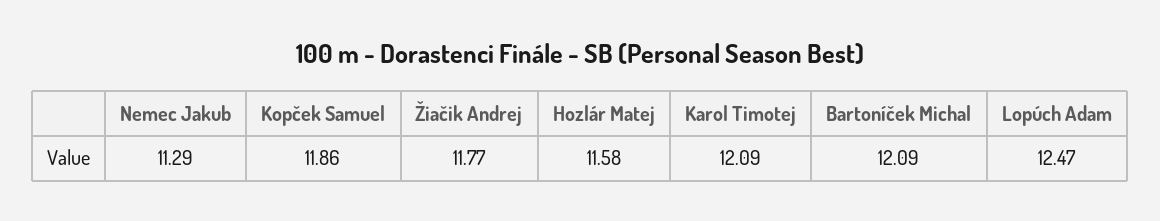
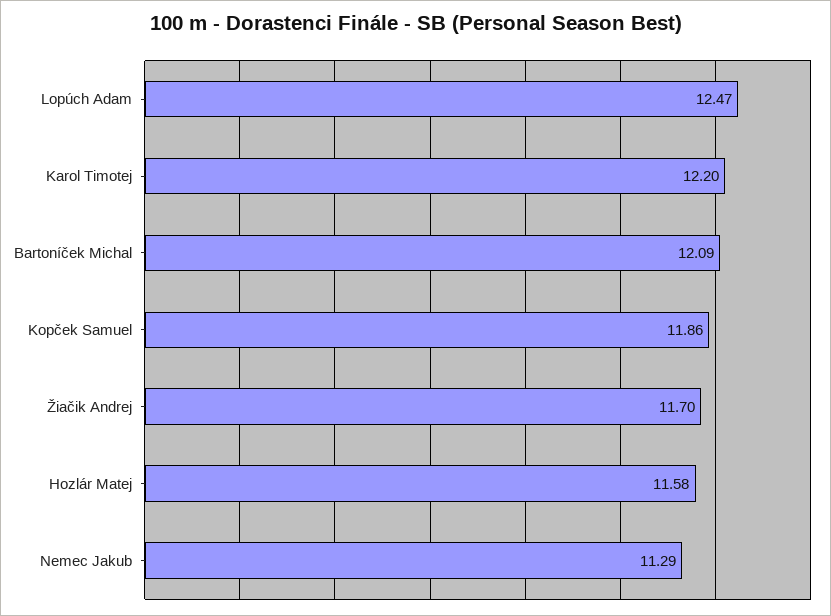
  {
    "Nemec Jakub": 11.29,
    "Kopček Samuel": 11.86,
-   "Žiačik Andrej": 11.77,
+   "Žiačik Andrej": 11.7,
    "Hozlár Matej": 11.58,
-   "Karol Timotej": 12.09,
+   "Karol Timotej": 12.2,
    "Bartoníček Michal": 12.09,
    "Lopúch Adam": 12.47
  }

